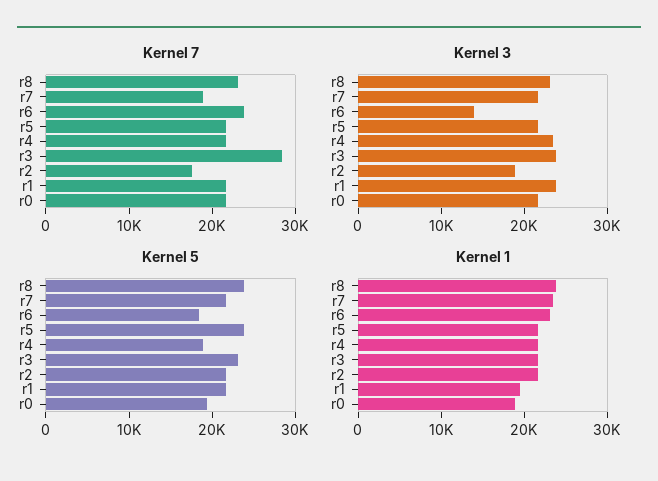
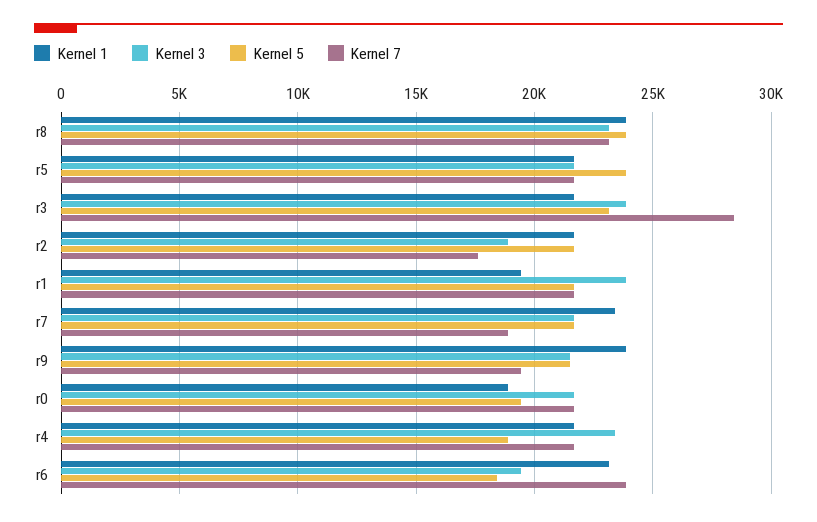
  {
    "Kernel 7": {
      "r8": 23000,
      "r7": 19000,
      "r6": 24000,
      "r5": 21500,
      "r4": 21500,
      "r3": 28500,
      "r2": 17500,
      "r1": 21500,
-     "r0": 21500
+     "r0": 21500,
+     "r9": 19500
    },
    "Kernel 3": {
      "r8": 23000,
      "r7": 21500,
-     "r6": 14000,
+     "r6": 19500,
      "r5": 21500,
      "r4": 23500,
      "r3": 24000,
      "r2": 19000,
      "r1": 24000,
-     "r0": 21500
+     "r0": 21500,
+     "r9": 21500
    },
    "Kernel 5": {
      "r8": 24000,
      "r7": 21500,
      "r6": 18500,
      "r5": 24000,
      "r4": 19000,
      "r3": 23000,
      "r2": 21500,
      "r1": 21500,
-     "r0": 19500
+     "r0": 19500,
+     "r9": 21500
    },
    "Kernel 1": {
      "r8": 24000,
      "r7": 23500,
      "r6": 23000,
      "r5": 21500,
      "r4": 21500,
      "r3": 21500,
      "r2": 21500,
      "r1": 19500,
-     "r0": 19000
+     "r0": 19000,
+     "r9": 24000
    }
  }

